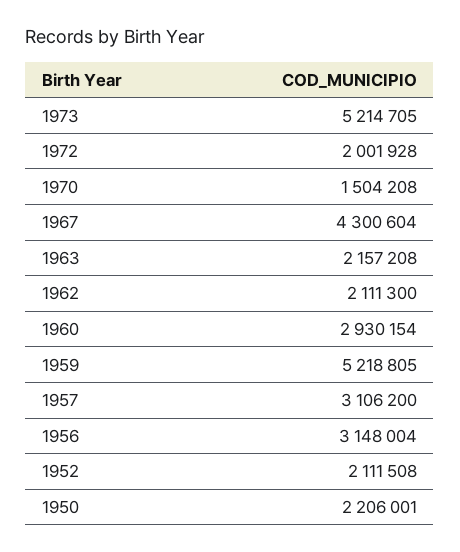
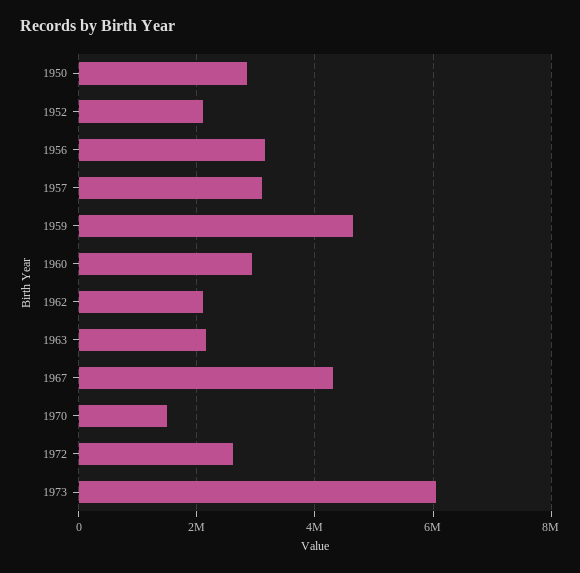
  {
-   "1973": 5214705,
+   "1973": 6000000,
-   "1972": 2001928,
+   "1972": 2600000,
    "1970": 1504208,
    "1967": 4300604,
    "1963": 2157208,
    "1962": 2111300,
    "1960": 2930154,
-   "1959": 5218805,
+   "1959": 4600000,
    "1957": 3106200,
    "1956": 3148004,
    "1952": 2111508,
-   "1950": 2206001
+   "1950": 2800000
  }

